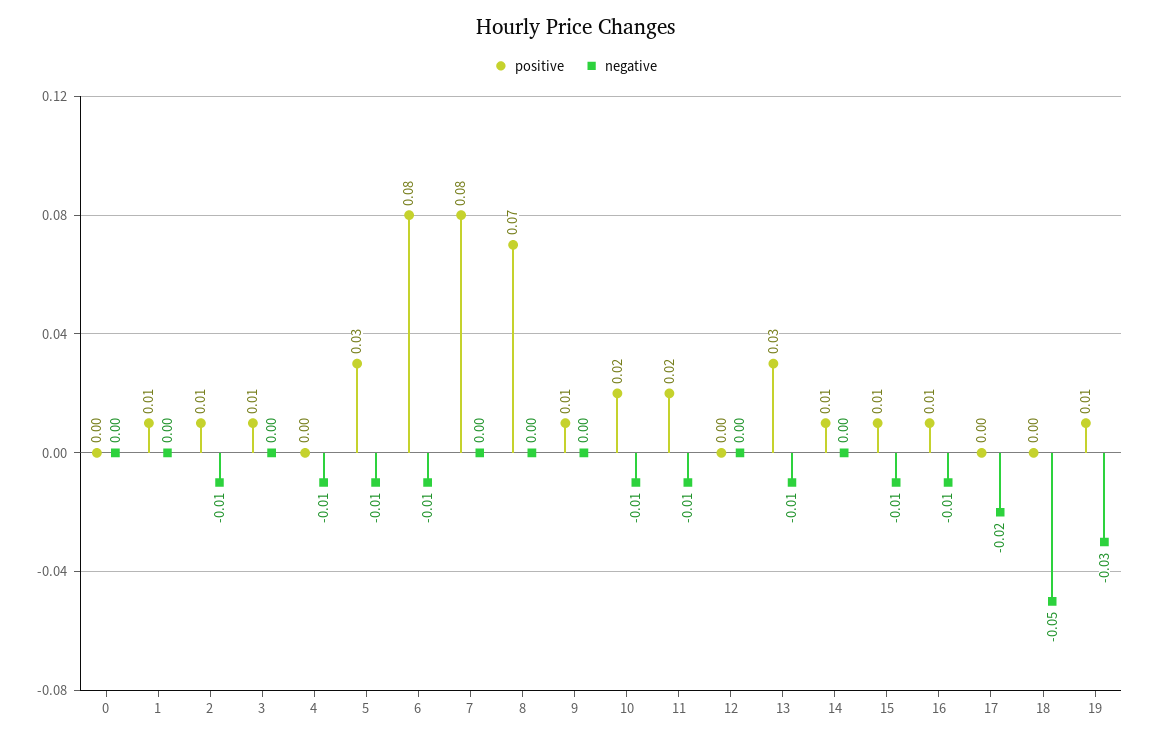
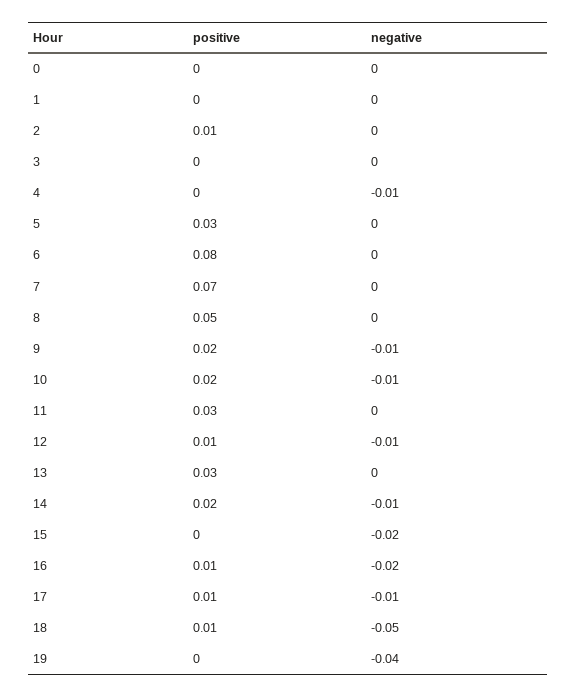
  {
    "positive": {
      "0": 0,
-     "1": 0.01,
+     "1": 0,
      "2": 0.01,
-     "3": 0.01,
+     "3": 0,
      "4": 0,
      "5": 0.03,
      "6": 0.08,
-     "7": 0.08,
+     "7": 0.07,
-     "8": 0.07,
+     "8": 0.05,
-     "9": 0.01,
+     "9": 0.02,
      "10": 0.02,
-     "11": 0.02,
+     "11": 0.03,
-     "12": 0,
+     "12": 0.01,
      "13": 0.03,
-     "14": 0.01,
+     "14": 0.02,
-     "15": 0.01,
+     "15": 0,
      "16": 0.01,
-     "17": 0,
+     "17": 0.01,
-     "18": 0,
+     "18": 0.01,
-     "19": 0.01
+     "19": 0
    },
    "negative": {
      "0": 0,
      "1": 0,
-     "2": -0.01,
+     "2": 0,
      "3": 0,
      "4": -0.01,
-     "5": -0.01,
+     "5": 0,
-     "6": -0.01,
+     "6": 0,
      "7": 0,
      "8": 0,
-     "9": 0,
+     "9": -0.01,
      "10": -0.01,
-     "11": -0.01,
+     "11": 0,
-     "12": 0,
+     "12": -0.01,
-     "13": -0.01,
+     "13": 0,
-     "14": 0,
+     "14": -0.01,
-     "15": -0.01,
+     "15": -0.02,
-     "16": -0.01,
+     "16": -0.02,
-     "17": -0.02,
+     "17": -0.01,
      "18": -0.05,
-     "19": -0.03
+     "19": -0.04
    }
  }

